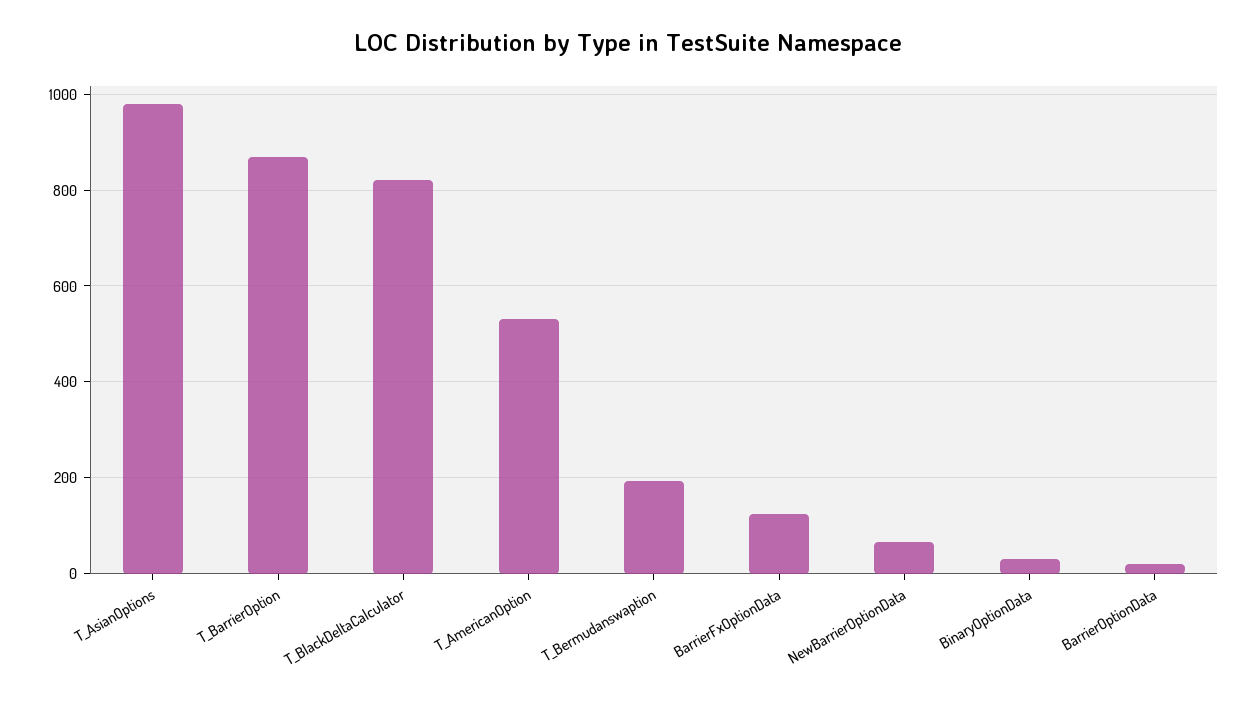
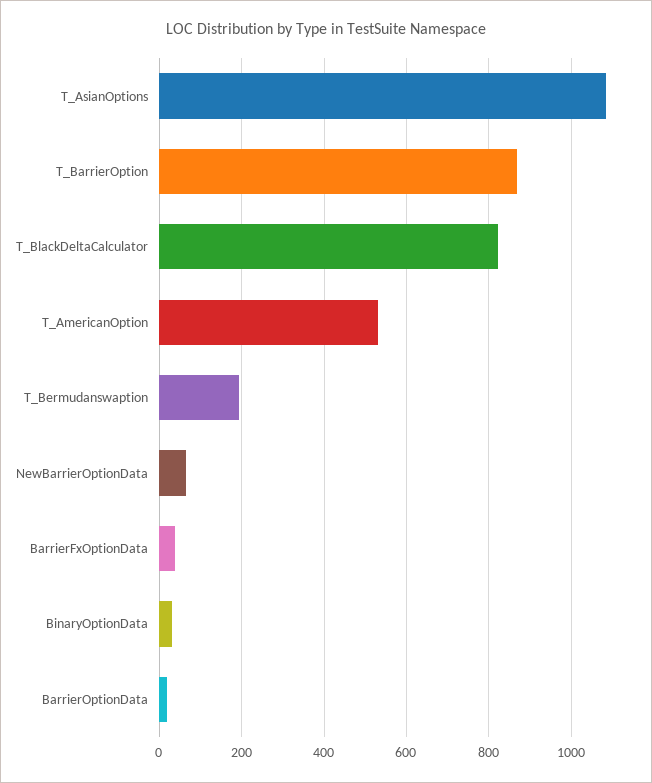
  {
-   "T_AsianOptions": 980,
+   "T_AsianOptions": 1080,
    "T_BarrierOption": 860,
    "T_BlackDeltaCalculator": 820,
    "T_AmericanOption": 540,
    "T_Bermudanswaption": 200,
-   "BarrierFxOptionData": 120,
+   "BarrierFxOptionData": 40,
    "NewBarrierOptionData": 60,
    "BinaryOptionData": 40,
    "BarrierOptionData": 20
  }

